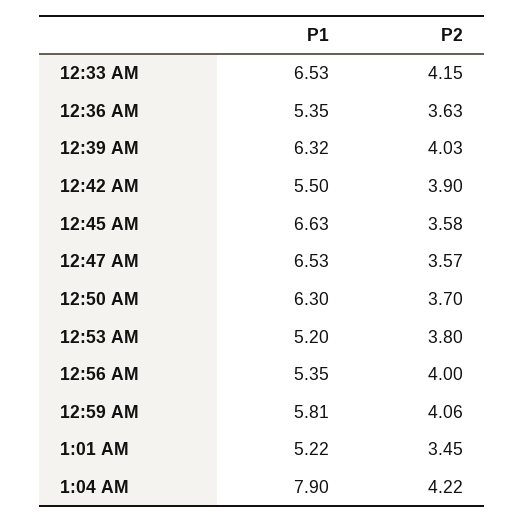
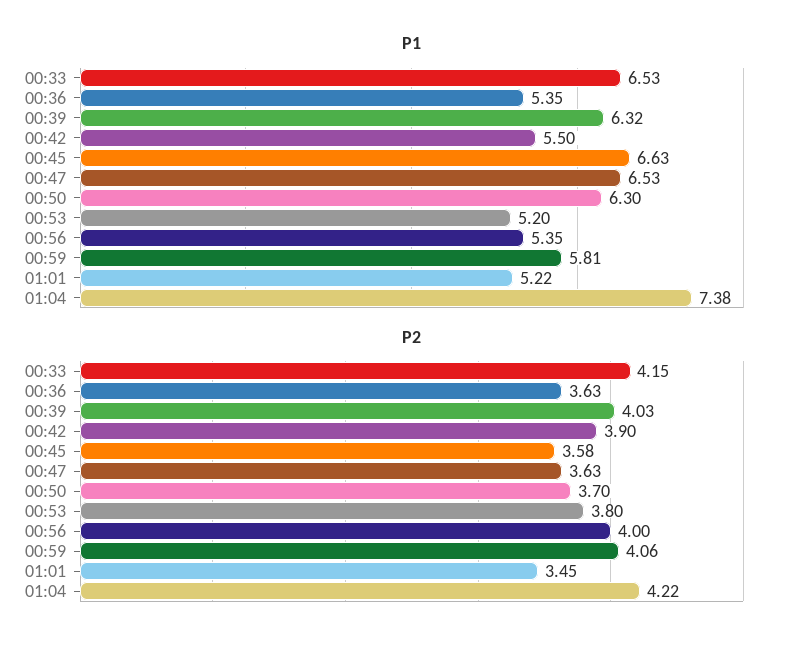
  {
    "P1": {
      "12:33 AM": 6.53,
      "12:36 AM": 5.35,
      "12:39 AM": 6.32,
      "12:42 AM": 5.5,
      "12:45 AM": 6.63,
      "12:47 AM": 6.53,
      "12:50 AM": 6.3,
      "12:53 AM": 5.2,
      "12:56 AM": 5.35,
      "12:59 AM": 5.81,
      "1:01 AM": 5.22,
-     "1:04 AM": 7.9
+     "1:04 AM": 7.38
    },
    "P2": {
      "12:33 AM": 4.15,
      "12:36 AM": 3.63,
      "12:39 AM": 4.03,
      "12:42 AM": 3.9,
      "12:45 AM": 3.58,
-     "12:47 AM": 3.57,
+     "12:47 AM": 3.63,
      "12:50 AM": 3.7,
      "12:53 AM": 3.8,
      "12:56 AM": 4,
      "12:59 AM": 4.06,
      "1:01 AM": 3.45,
      "1:04 AM": 4.22
    }
  }

